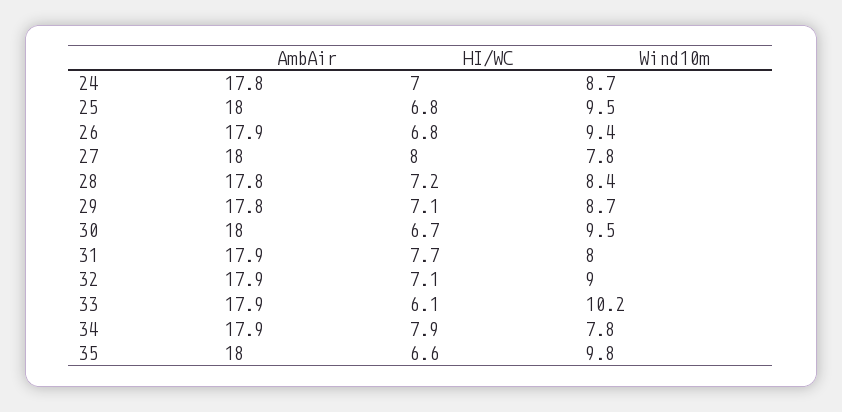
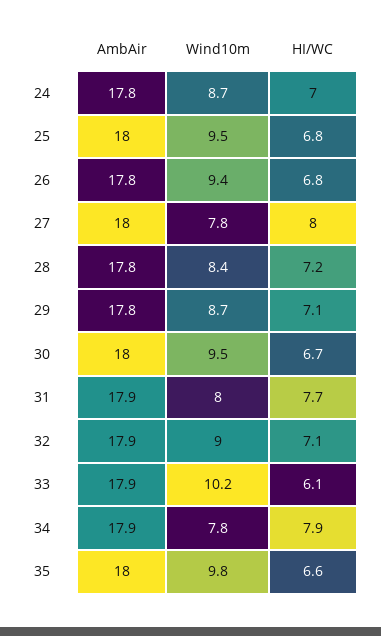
  {
    "AmbAir": {
      "24": 17.8,
      "25": 18,
-     "26": 17.9,
+     "26": 17.8,
      "27": 18,
      "28": 17.8,
      "29": 17.8,
      "30": 18,
      "31": 17.9,
      "32": 17.9,
      "33": 17.9,
      "34": 17.9,
      "35": 18
    },
    "HI/WC": {
      "24": 7,
      "25": 6.8,
      "26": 6.8,
      "27": 8,
      "28": 7.2,
      "29": 7.1,
      "30": 6.7,
      "31": 7.7,
      "32": 7.1,
      "33": 6.1,
      "34": 7.9,
      "35": 6.6
    },
    "Wind10m": {
      "24": 8.7,
      "25": 9.5,
      "26": 9.4,
      "27": 7.8,
      "28": 8.4,
      "29": 8.7,
      "30": 9.5,
      "31": 8,
      "32": 9,
      "33": 10.2,
      "34": 7.8,
      "35": 9.8
    }
  }

